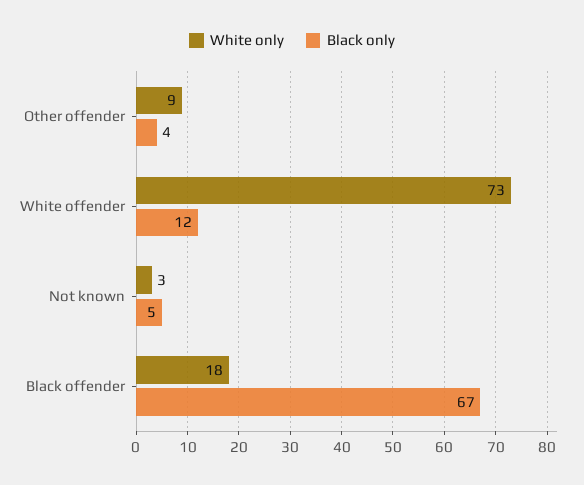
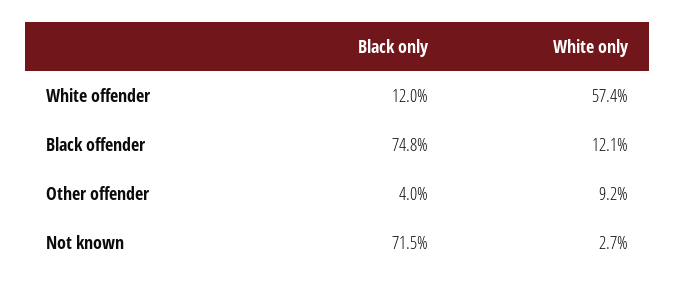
  {
    "White only": {
      "Other offender": 9.2,
-     "White offender": 73,
+     "White offender": 57.4,
      "Not known": 2.7,
-     "Black offender": 18
+     "Black offender": 12.1
    },
    "Black only": {
      "Other offender": 4,
      "White offender": 12,
-     "Not known": 5,
+     "Not known": 71.5,
-     "Black offender": 67
+     "Black offender": 74.8
    }
  }

